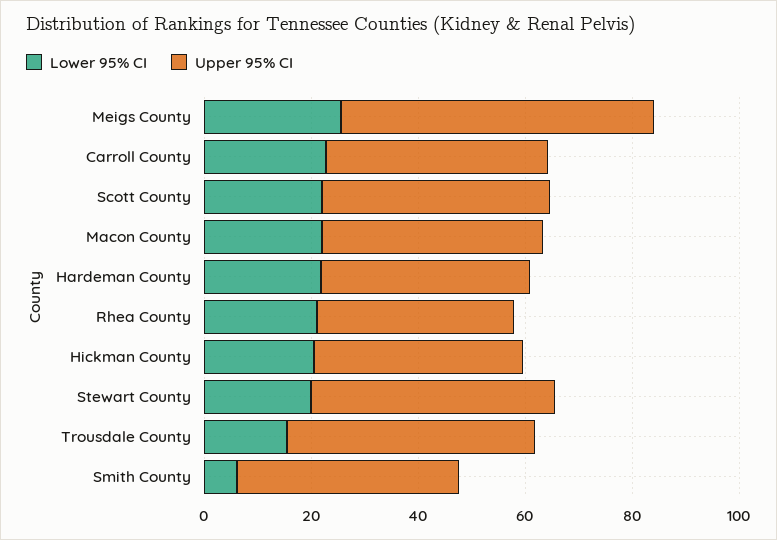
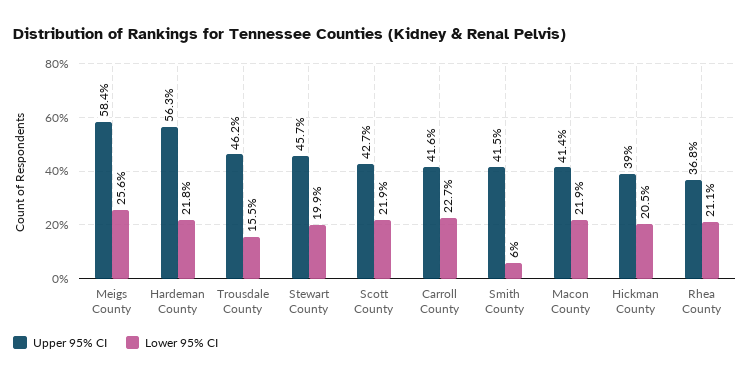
  {
    "Lower 95% CI": {
      "Meigs County": 25.6,
      "Carroll County": 22.7,
      "Scott County": 21.9,
      "Macon County": 21.9,
      "Hardeman County": 21.8,
      "Rhea County": 21.1,
      "Hickman County": 20.5,
      "Stewart County": 19.9,
      "Trousdale County": 15.5,
      "Smith County": 6
    },
    "Upper 95% CI": {
      "Meigs County": 58.4,
      "Carroll County": 41.6,
      "Scott County": 42.7,
      "Macon County": 41.4,
-     "Hardeman County": 40,
+     "Hardeman County": 56.3,
      "Rhea County": 36.8,
      "Hickman County": 39,
      "Stewart County": 45.7,
      "Trousdale County": 46.2,
      "Smith County": 41.5
    }
  }

